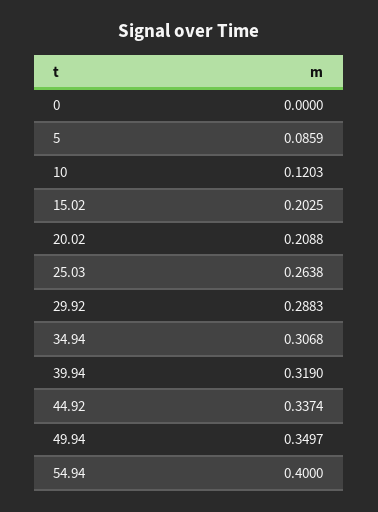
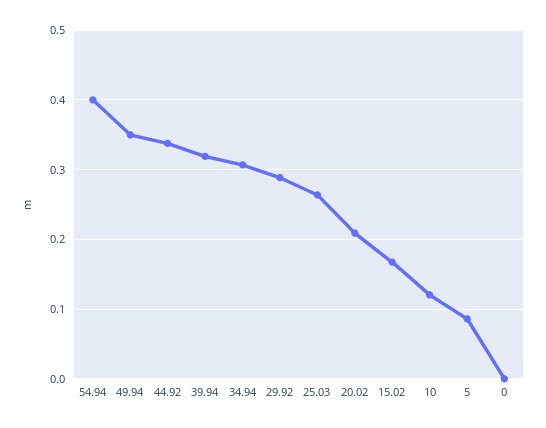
  {
    "0": 0,
    "5": 0.0859,
    "10": 0.1203,
-   "15.02": 0.2025,
+   "15.02": 0.17,
    "20.02": 0.2088,
    "25.03": 0.2638,
    "29.92": 0.2883,
    "34.94": 0.3068,
    "39.94": 0.319,
    "44.92": 0.3374,
    "49.94": 0.3497,
    "54.94": 0.4
  }

